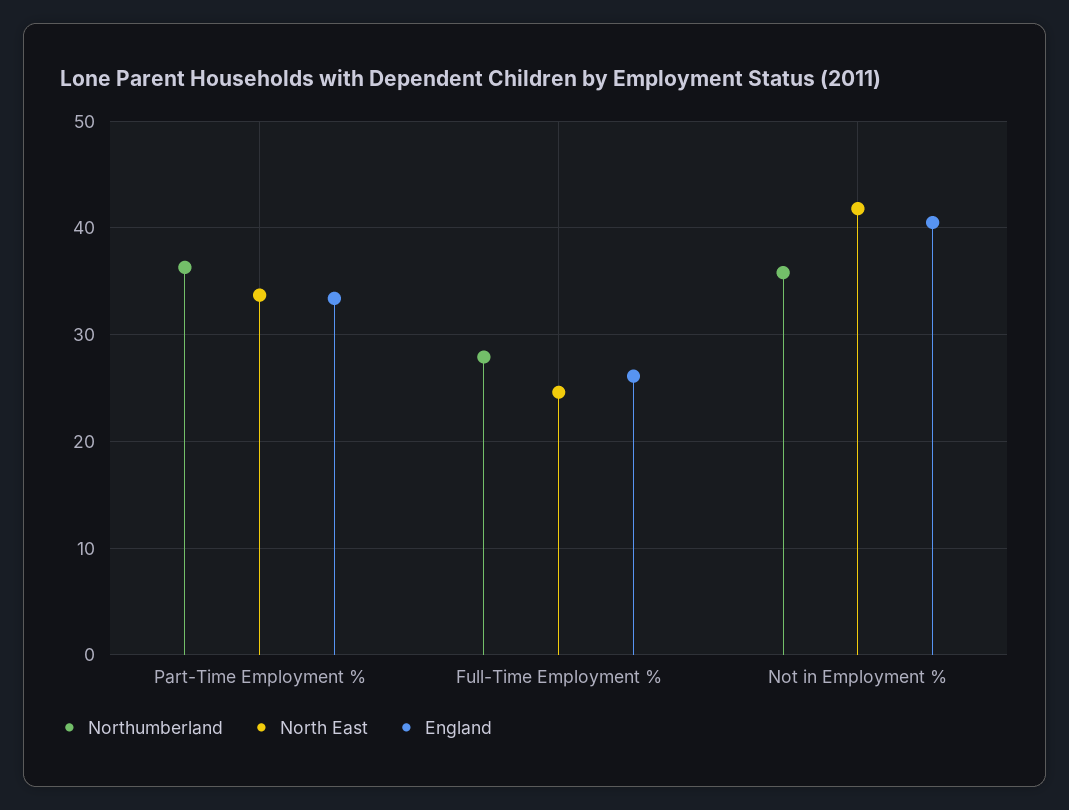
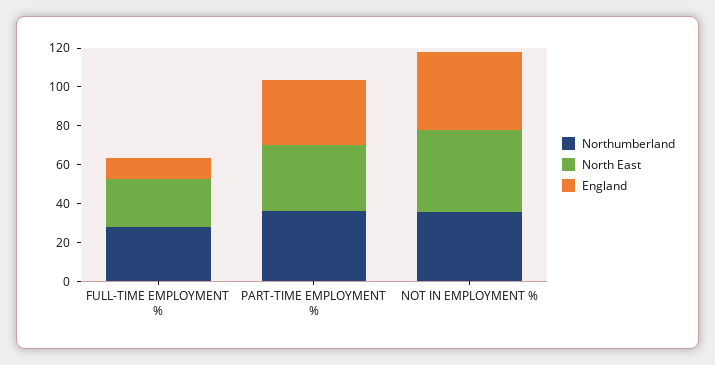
  {
    "Northumberland": {
      "Part-Time Employment %": 36,
      "Full-Time Employment %": 28,
      "Not in Employment %": 36
    },
    "North East": {
      "Part-Time Employment %": 34,
      "Full-Time Employment %": 25,
      "Not in Employment %": 42
    },
    "England": {
      "Part-Time Employment %": 33,
-     "Full-Time Employment %": 26,
+     "Full-Time Employment %": 10,
      "Not in Employment %": 41
    }
  }

